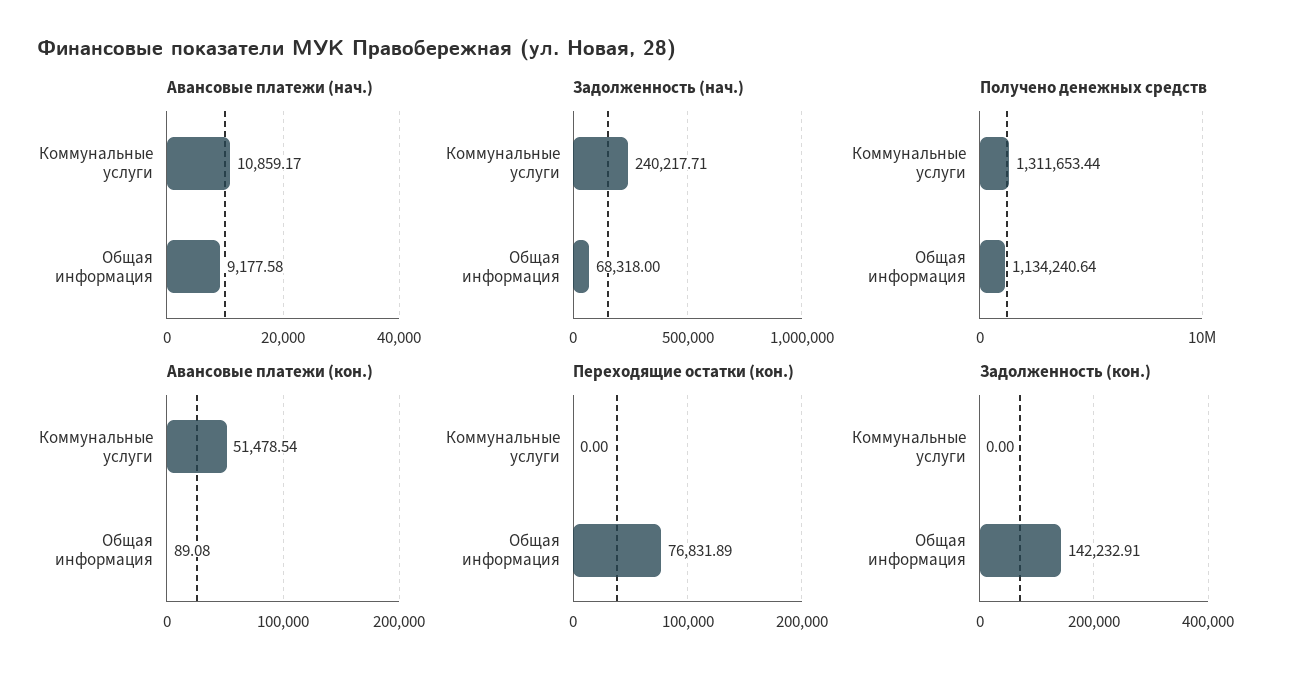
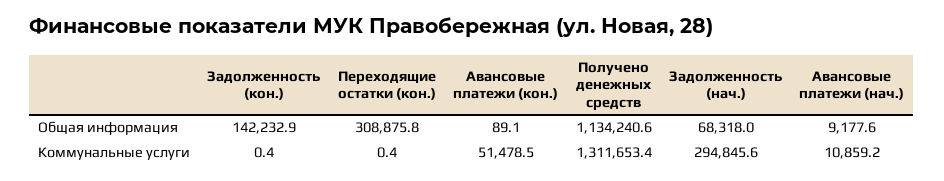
  {
    "Авансовые платежи (нач.)": {
      "Коммунальные услуги": 10859.17,
      "Общая информация": 9177.58
    },
    "Задолженность (нач.)": {
-     "Коммунальные услуги": 240217.71,
+     "Коммунальные услуги": 294845.6,
      "Общая информация": 68318
    },
    "Получено денежных средств": {
      "Коммунальные услуги": 1311653.44,
      "Общая информация": 1134240.64
    },
    "Авансовые платежи (кон.)": {
      "Коммунальные услуги": 51478.54,
      "Общая информация": 89.08
    },
    "Переходящие остатки (кон.)": {
-     "Коммунальные услуги": 0,
+     "Коммунальные услуги": 0.4,
-     "Общая информация": 76831.89
+     "Общая информация": 308875.8
    },
    "Задолженность (кон.)": {
-     "Коммунальные услуги": 0,
+     "Коммунальные услуги": 0.4,
      "Общая информация": 142232.91
    }
  }

